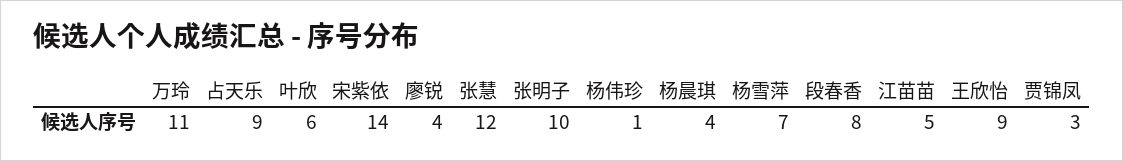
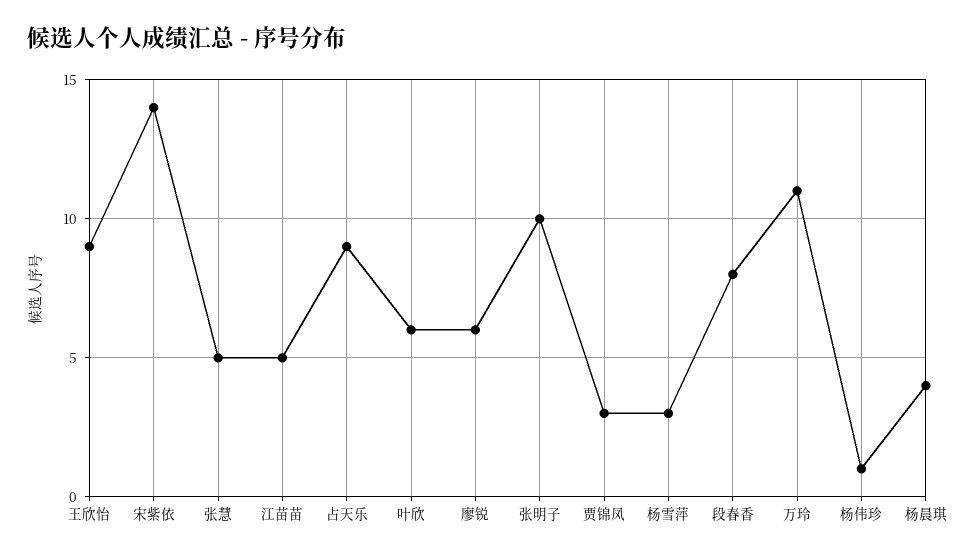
  {
    "万玲": 11,
    "占天乐": 9,
    "叶欣": 6,
    "宋紫依": 14,
-   "廖锐": 4,
+   "廖锐": 6,
-   "张慧": 12,
+   "张慧": 5,
    "张明子": 10,
    "杨伟珍": 1,
    "杨晨琪": 4,
-   "杨雪萍": 7,
+   "杨雪萍": 3,
    "段春香": 8,
    "江苗苗": 5,
    "王欣怡": 9,
    "贾锦凤": 3
  }

